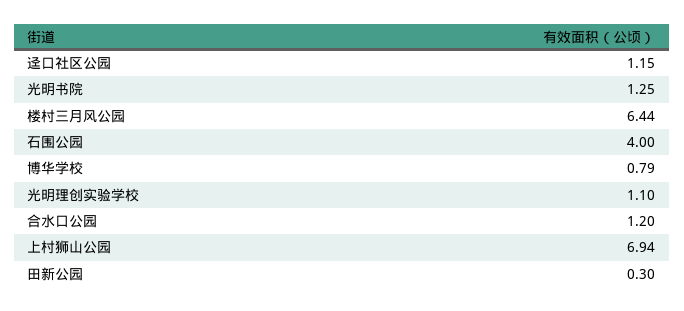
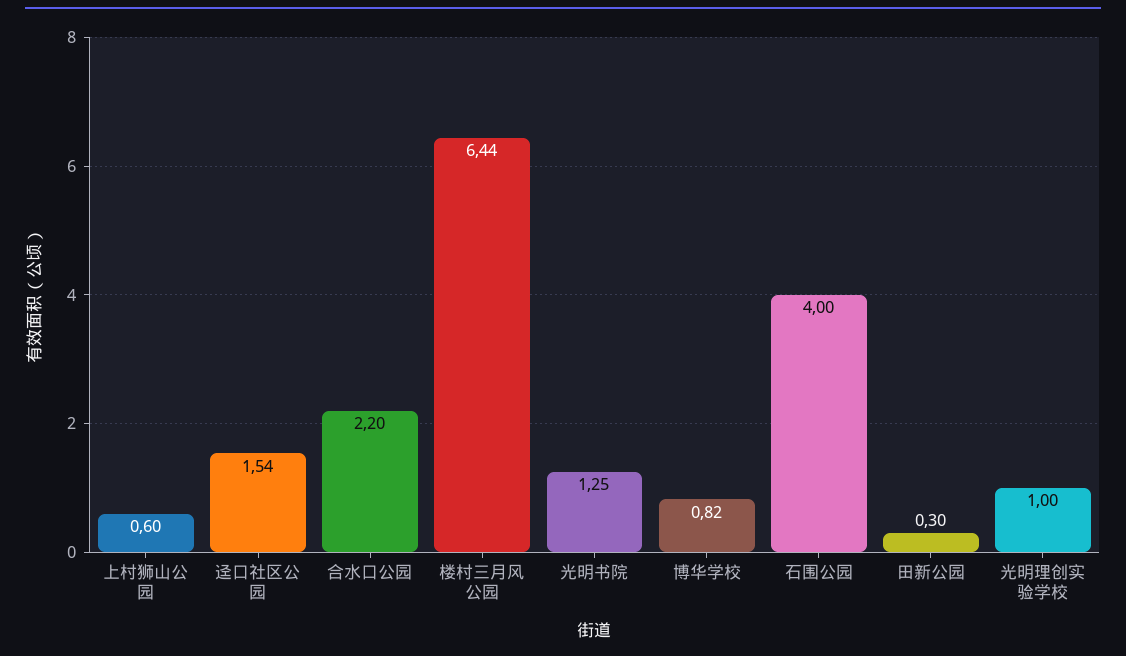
  {
-   "迳口社区公园": 1.15,
+   "迳口社区公园": 1.54,
    "光明书院": 1.25,
    "楼村三月风公园": 6.44,
    "石围公园": 4,
-   "博华学校": 0.79,
+   "博华学校": 0.82,
-   "光明理创实验学校": 1.1,
+   "光明理创实验学校": 1,
-   "合水口公园": 1.2,
+   "合水口公园": 2.2,
-   "上村狮山公园": 6.94,
+   "上村狮山公园": 0.6,
    "田新公园": 0.3
  }

